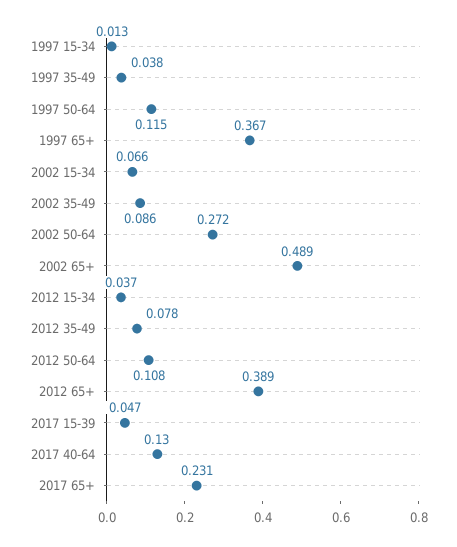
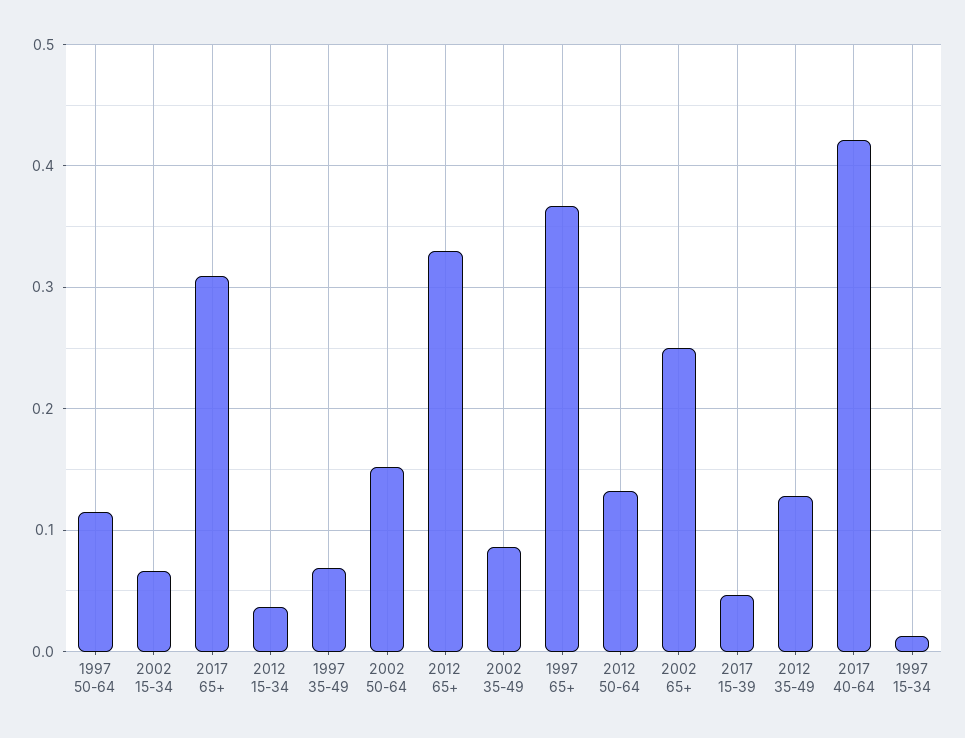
  {
    "1997 15-34": 0.013,
-   "1997 35-49": 0.038,
+   "1997 35-49": 0.07,
    "1997 50-64": 0.115,
    "1997 65+": 0.367,
    "2002 15-34": 0.066,
    "2002 35-49": 0.086,
-   "2002 50-64": 0.272,
+   "2002 50-64": 0.15,
-   "2002 65+": 0.489,
+   "2002 65+": 0.25,
    "2012 15-34": 0.037,
-   "2012 35-49": 0.078,
+   "2012 35-49": 0.13,
-   "2012 50-64": 0.108,
+   "2012 50-64": 0.13,
-   "2012 65+": 0.389,
+   "2012 65+": 0.33,
    "2017 15-39": 0.047,
-   "2017 40-64": 0.13,
+   "2017 40-64": 0.42,
-   "2017 65+": 0.231
+   "2017 65+": 0.31
  }

